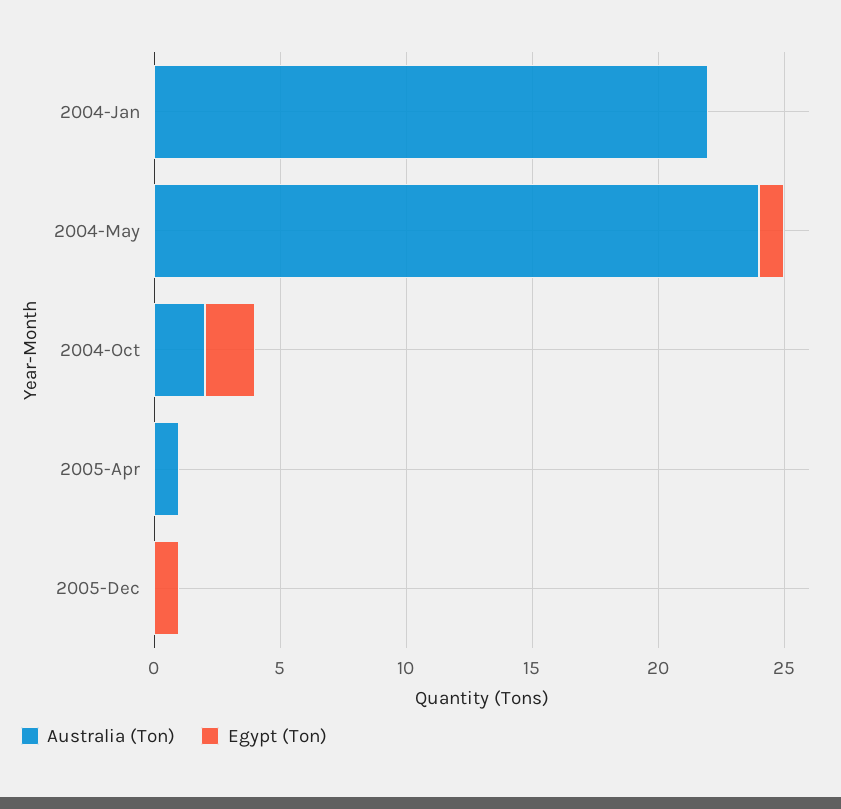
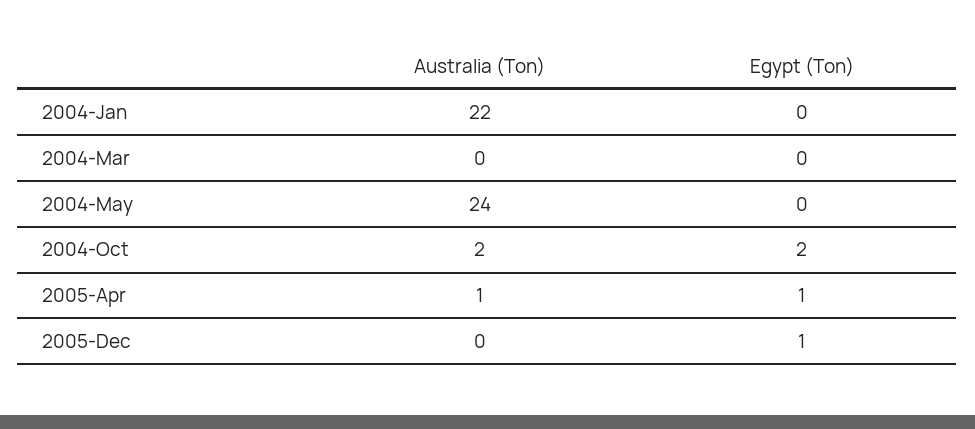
  {
    "Australia (Ton)": {
      "2004-Jan": 22,
      "2004-May": 24,
      "2004-Oct": 2,
      "2005-Apr": 1,
-     "2005-Dec": 0
+     "2005-Dec": 0,
+     "2004-Mar": 0
    },
    "Egypt (Ton)": {
      "2004-Jan": 0,
-     "2004-May": 1,
+     "2004-May": 0,
      "2004-Oct": 2,
-     "2005-Apr": 0,
+     "2005-Apr": 1,
-     "2005-Dec": 1
+     "2005-Dec": 1,
+     "2004-Mar": 0
    }
  }

